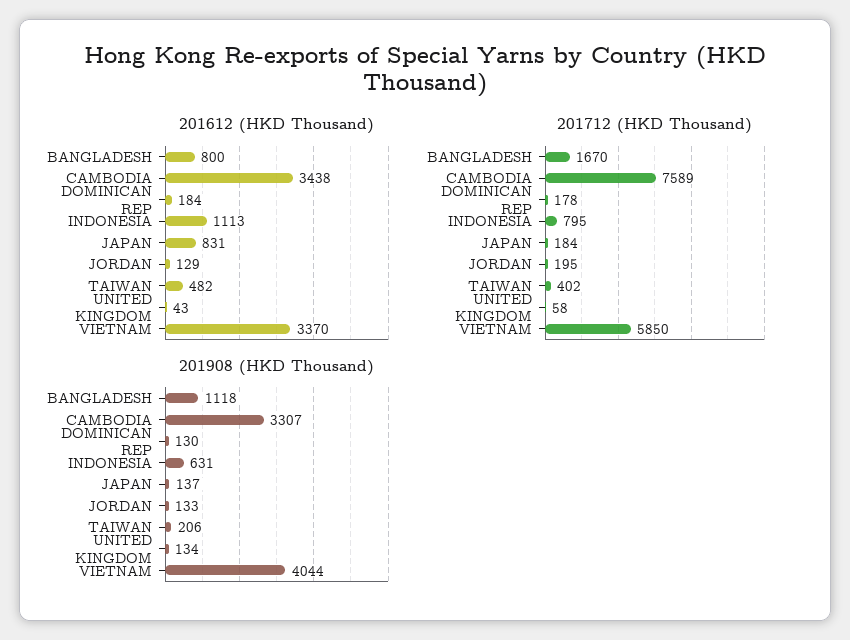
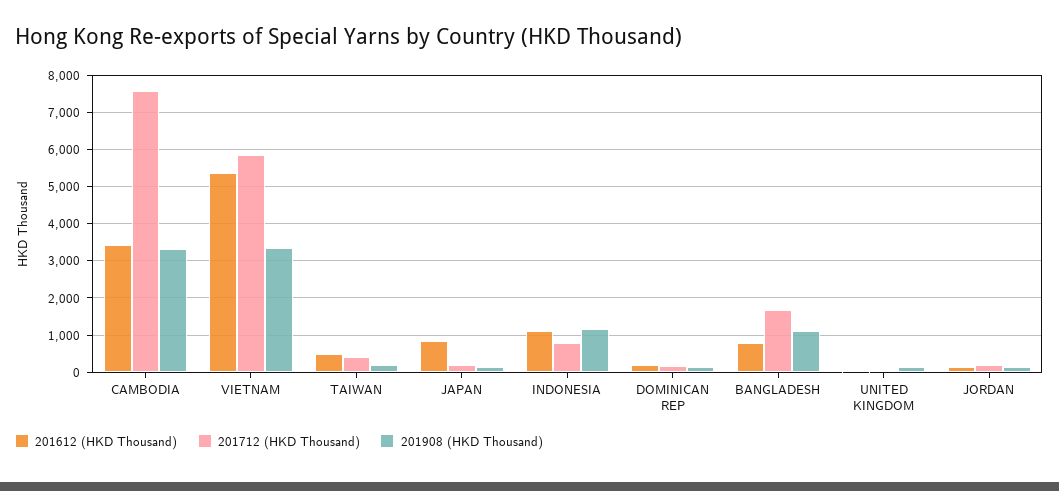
  {
    "201612 (HKD Thousand)": {
      "BANGLADESH": 800,
      "CAMBODIA": 3438,
      "DOMINICAN REP": 184,
      "INDONESIA": 1113,
      "JAPAN": 831,
      "JORDAN": 129,
      "TAIWAN": 482,
      "UNITED KINGDOM": 43,
-     "VIETNAM": 3370
+     "VIETNAM": 5400
    },
    "201712 (HKD Thousand)": {
      "BANGLADESH": 1670,
      "CAMBODIA": 7589,
      "DOMINICAN REP": 178,
      "INDONESIA": 795,
      "JAPAN": 184,
      "JORDAN": 195,
      "TAIWAN": 402,
      "UNITED KINGDOM": 58,
      "VIETNAM": 5850
    },
    "201908 (HKD Thousand)": {
      "BANGLADESH": 1118,
      "CAMBODIA": 3307,
      "DOMINICAN REP": 130,
-     "INDONESIA": 631,
+     "INDONESIA": 1200,
      "JAPAN": 137,
      "JORDAN": 133,
      "TAIWAN": 206,
      "UNITED KINGDOM": 134,
-     "VIETNAM": 4044
+     "VIETNAM": 3400
    }
  }

